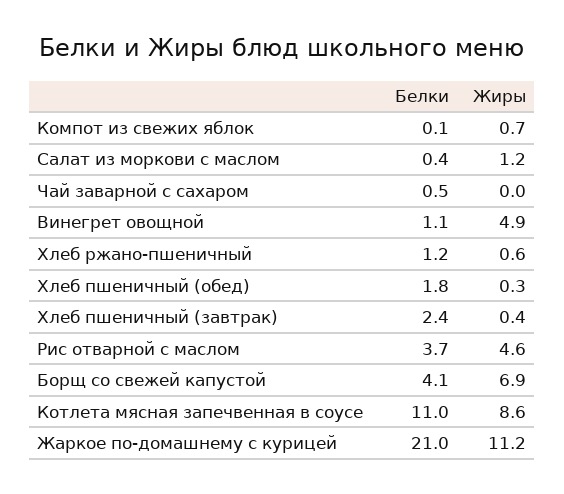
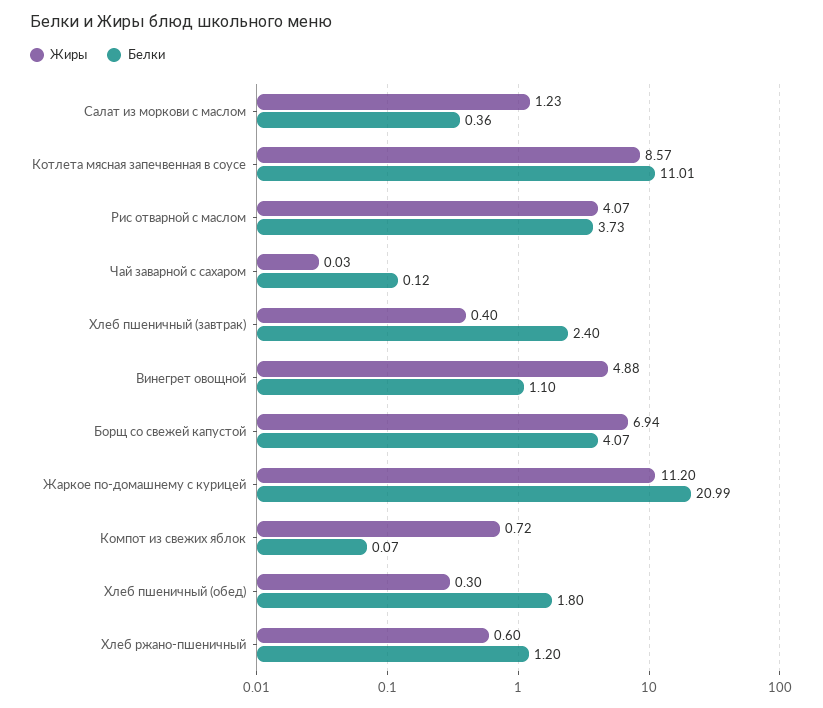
  {
    "Белки": {
      "Компот из свежих яблок": 0.07,
      "Салат из моркови с маслом": 0.36,
-     "Чай заварной с сахаром": 0.5,
+     "Чай заварной с сахаром": 0.12,
      "Винегрет овощной": 1.1,
      "Хлеб ржано-пшеничный": 1.2,
      "Хлеб пшеничный (обед)": 1.8,
      "Хлеб пшеничный (завтрак)": 2.4,
      "Рис отварной с маслом": 3.73,
      "Борщ со свежей капустой": 4.07,
      "Котлета мясная запечвенная в соусе": 11.01,
      "Жаркое по-домашнему с курицей": 20.99
    },
    "Жиры": {
      "Компот из свежих яблок": 0.72,
      "Салат из моркови с маслом": 1.23,
      "Чай заварной с сахаром": 0.03,
      "Винегрет овощной": 4.88,
      "Хлеб ржано-пшеничный": 0.6,
      "Хлеб пшеничный (обед)": 0.3,
      "Хлеб пшеничный (завтрак)": 0.4,
-     "Рис отварной с маслом": 4.6,
+     "Рис отварной с маслом": 4.07,
      "Борщ со свежей капустой": 6.94,
      "Котлета мясная запечвенная в соусе": 8.57,
      "Жаркое по-домашнему с курицей": 11.2
    }
  }

